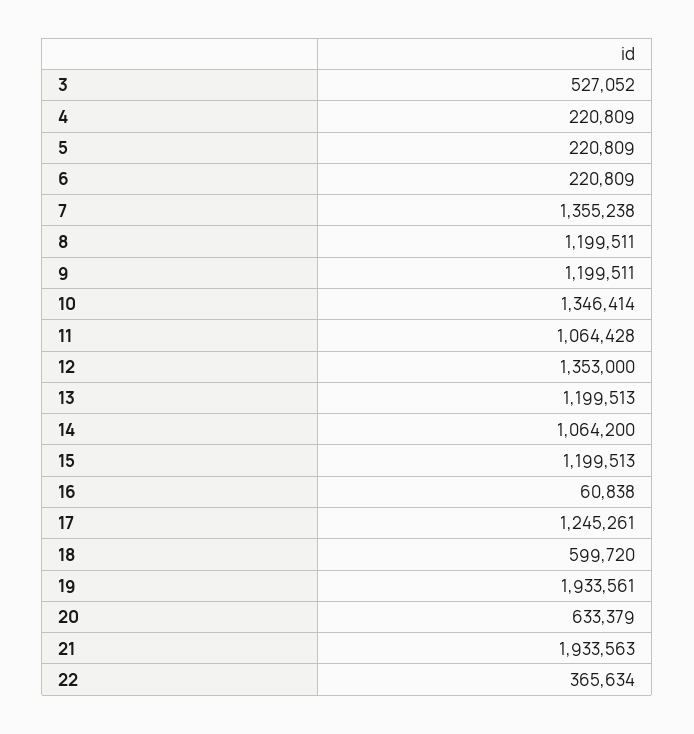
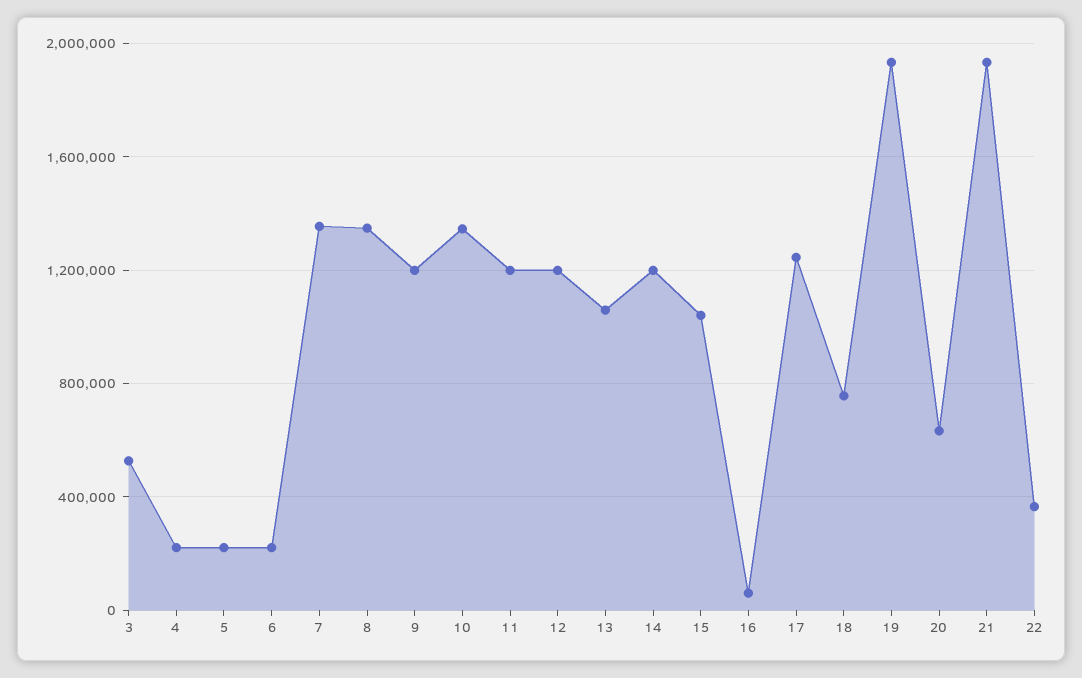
  {
    "3": 527052,
    "4": 220809,
    "5": 220809,
    "6": 220809,
    "7": 1355238,
-   "8": 1199511,
+   "8": 1350000,
    "9": 1199511,
    "10": 1346414,
-   "11": 1064428,
+   "11": 1200000,
-   "12": 1353000,
+   "12": 1200000,
-   "13": 1199513,
+   "13": 1050000,
-   "14": 1064200,
+   "14": 1200000,
-   "15": 1199513,
+   "15": 1050000,
    "16": 60838,
    "17": 1245261,
-   "18": 599720,
+   "18": 750000,
    "19": 1933561,
    "20": 633379,
    "21": 1933563,
    "22": 365634
  }

